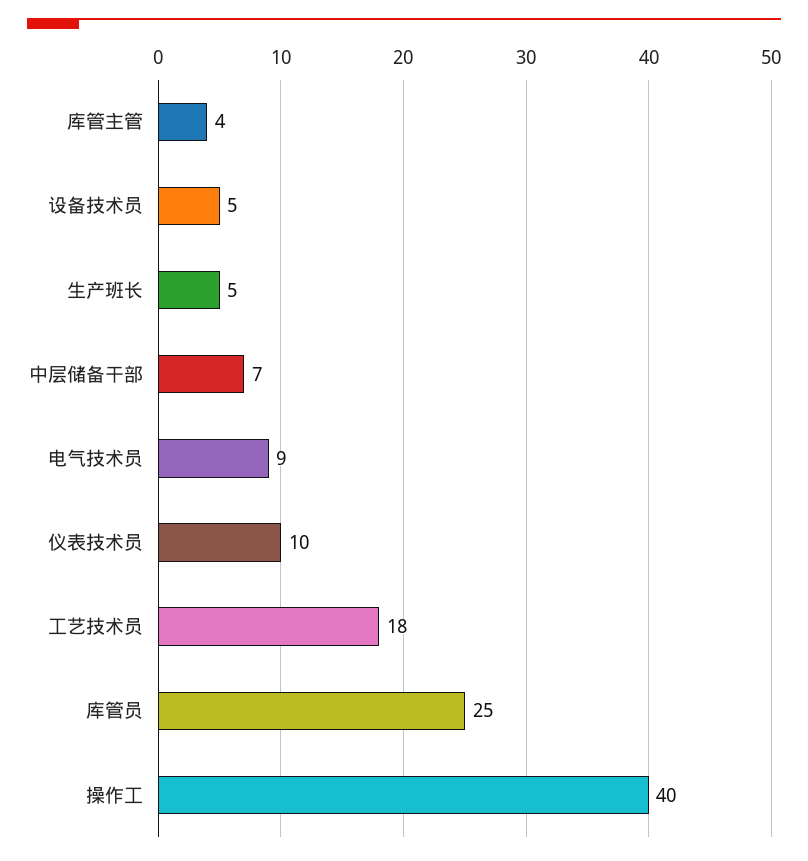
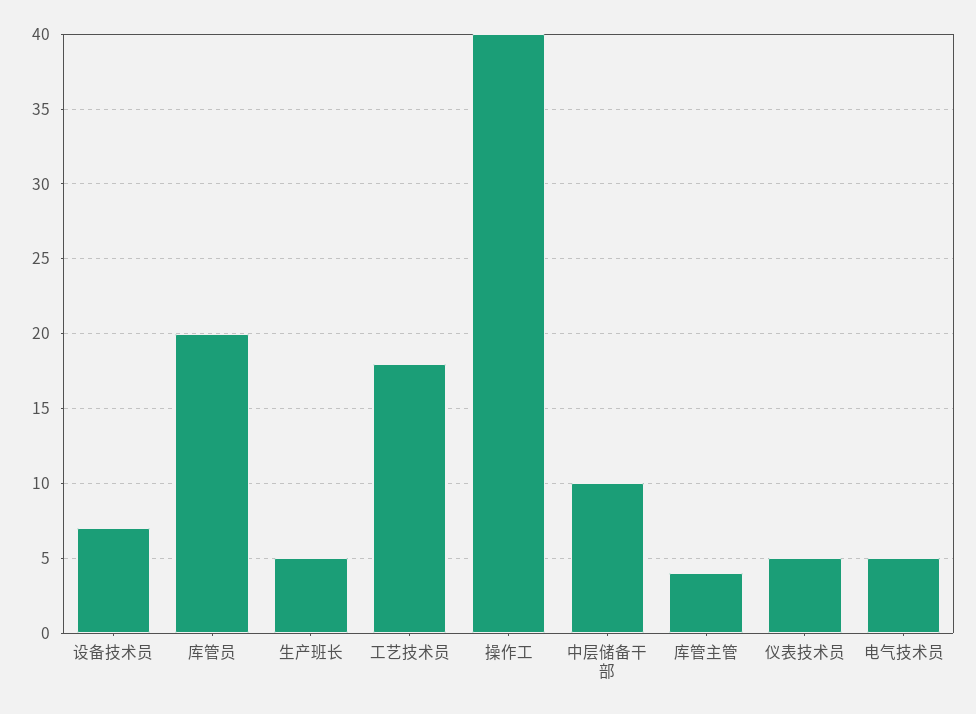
  {
    "库管主管": 4,
-   "设备技术员": 5,
+   "设备技术员": 7,
    "生产班长": 5,
-   "中层储备干部": 7,
+   "中层储备干部": 10,
-   "电气技术员": 9,
+   "电气技术员": 5,
-   "仪表技术员": 10,
+   "仪表技术员": 5,
    "工艺技术员": 18,
-   "库管员": 25,
+   "库管员": 20,
    "操作工": 40
  }

